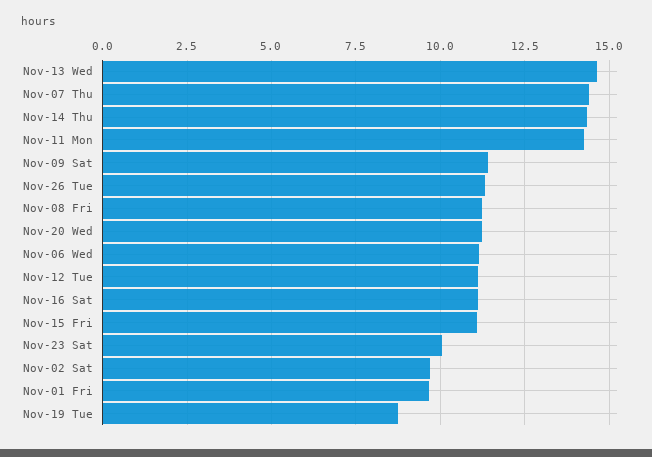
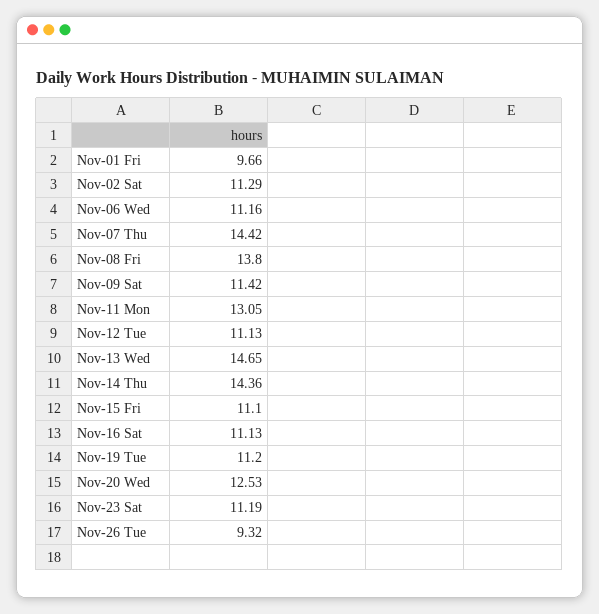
  {
    "Nov-13 Wed": 14.65,
    "Nov-07 Thu": 14.42,
    "Nov-14 Thu": 14.36,
-   "Nov-11 Mon": 14.25,
+   "Nov-11 Mon": 13.05,
    "Nov-09 Sat": 11.42,
-   "Nov-26 Tue": 11.25,
+   "Nov-26 Tue": 9.32,
-   "Nov-08 Fri": 11.25,
+   "Nov-08 Fri": 13.8,
-   "Nov-20 Wed": 11.25,
+   "Nov-20 Wed": 12.53,
    "Nov-06 Wed": 11.16,
    "Nov-12 Tue": 11.13,
    "Nov-16 Sat": 11.13,
    "Nov-15 Fri": 11.1,
-   "Nov-23 Sat": 10,
+   "Nov-23 Sat": 11.19,
-   "Nov-02 Sat": 9.75,
+   "Nov-02 Sat": 11.29,
    "Nov-01 Fri": 9.66,
-   "Nov-19 Tue": 8.75
+   "Nov-19 Tue": 11.2
  }

